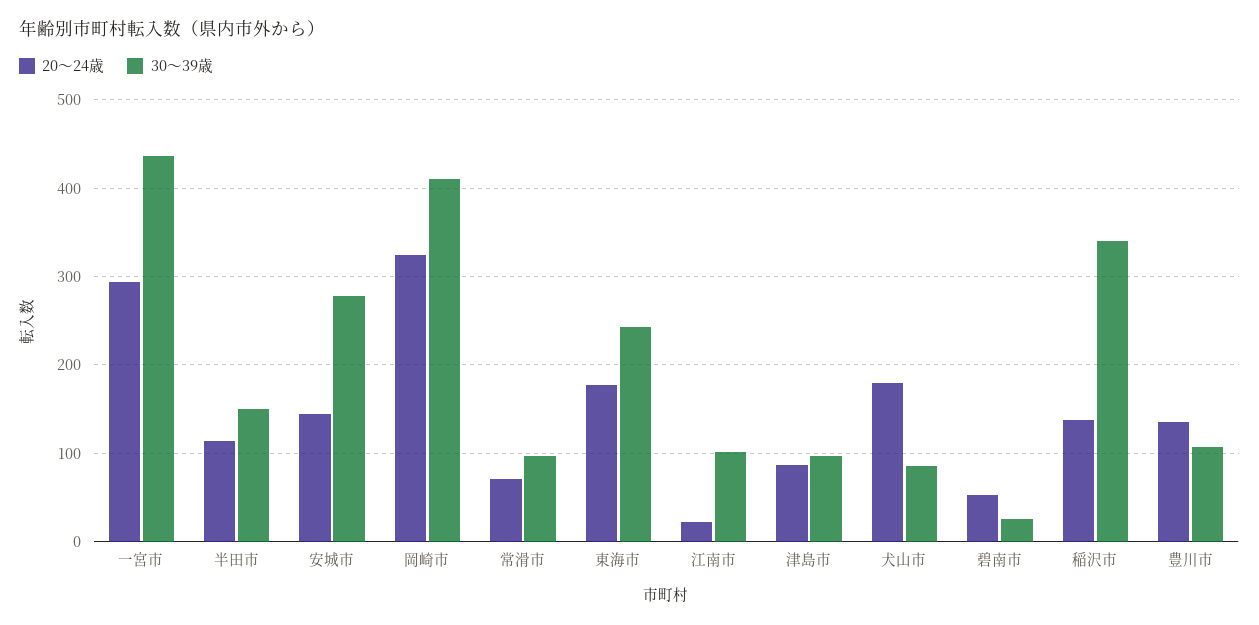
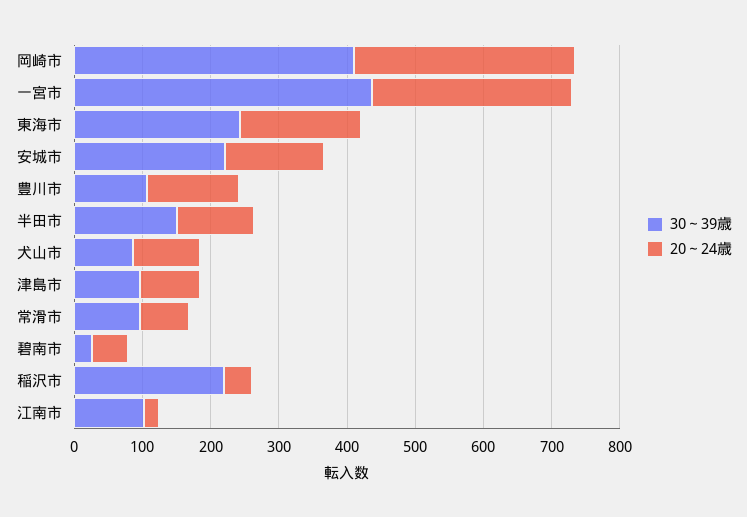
  {
    "20～24歳": {
      "一宮市": 290,
      "半田市": 110,
      "安城市": 150,
      "岡崎市": 320,
      "常滑市": 70,
      "東海市": 180,
      "江南市": 20,
      "津島市": 90,
-     "犬山市": 180,
+     "犬山市": 100,
      "碧南市": 50,
-     "稲沢市": 140,
+     "稲沢市": 40,
      "豊川市": 140
    },
    "30～39歳": {
      "一宮市": 440,
      "半田市": 150,
-     "安城市": 280,
+     "安城市": 220,
      "岡崎市": 410,
      "常滑市": 100,
      "東海市": 240,
      "江南市": 100,
      "津島市": 100,
      "犬山市": 90,
      "碧南市": 30,
-     "稲沢市": 340,
+     "稲沢市": 220,
      "豊川市": 110
    }
  }

